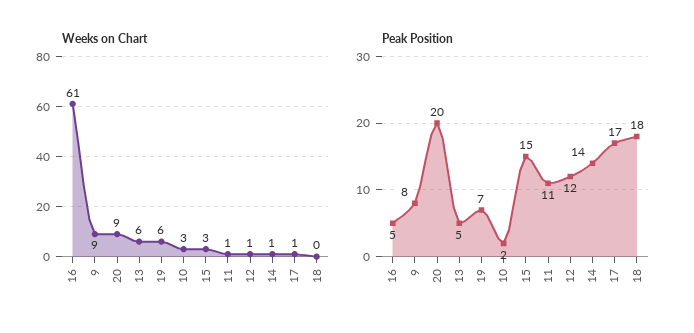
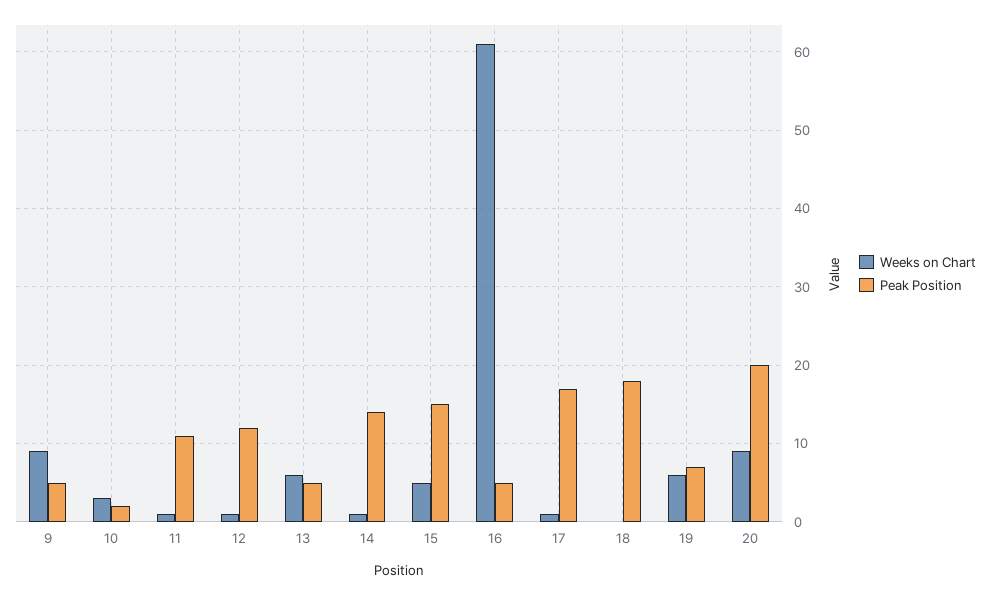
  {
    "Weeks on Chart": {
      "16": 61,
      "9": 9,
      "20": 9,
      "13": 6,
      "19": 6,
      "10": 3,
-     "15": 3,
+     "15": 5,
      "11": 1,
      "12": 1,
      "14": 1,
      "17": 1,
      "18": 0
    },
    "Peak Position": {
      "16": 5,
-     "9": 8,
+     "9": 5,
      "20": 20,
      "13": 5,
      "19": 7,
      "10": 2,
      "15": 15,
      "11": 11,
      "12": 12,
      "14": 14,
      "17": 17,
      "18": 18
    }
  }

